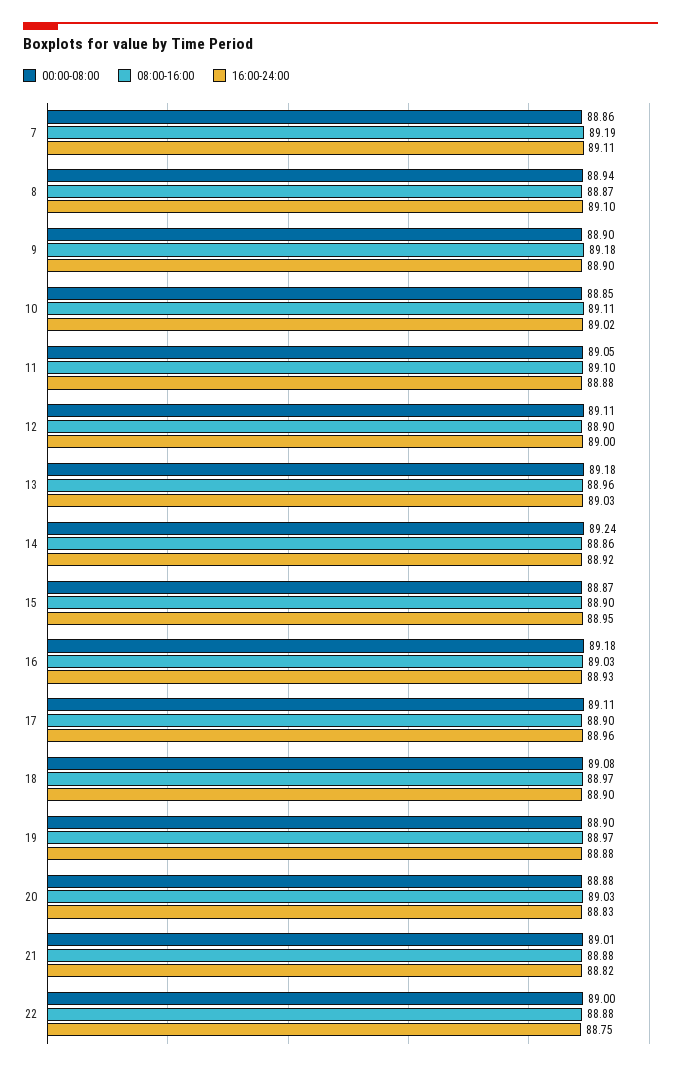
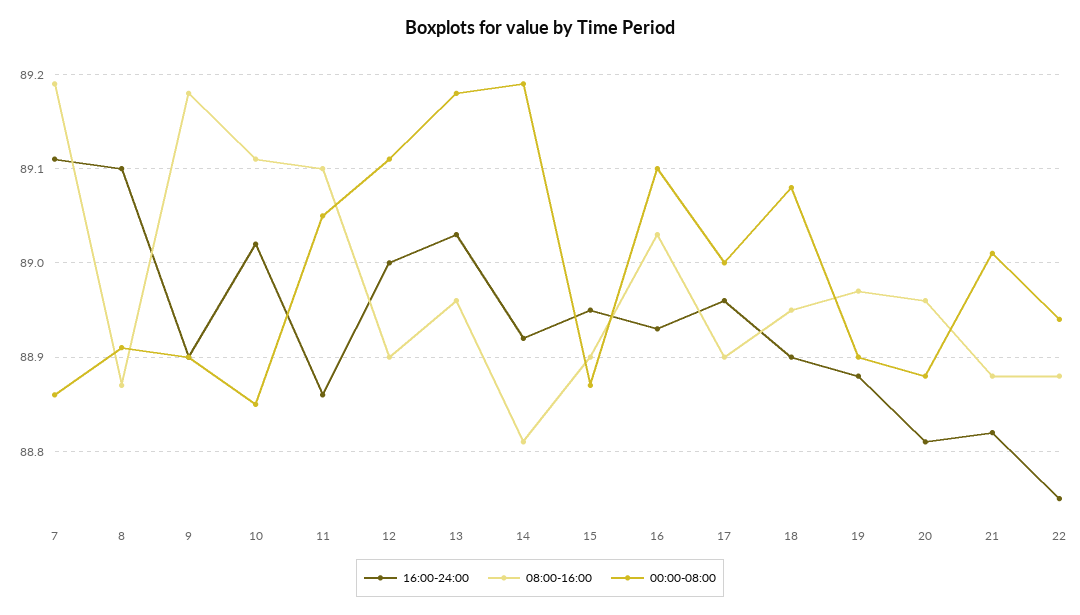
  {
    "00:00-08:00": {
      "7": 88.86,
-     "8": 88.94,
+     "8": 88.91,
      "9": 88.9,
      "10": 88.85,
      "11": 89.05,
      "12": 89.11,
      "13": 89.18,
-     "14": 89.24,
+     "14": 89.19,
      "15": 88.87,
-     "16": 89.18,
+     "16": 89.1,
-     "17": 89.11,
+     "17": 89,
      "18": 89.08,
      "19": 88.9,
      "20": 88.88,
      "21": 89.01,
-     "22": 89
+     "22": 88.94
    },
    "08:00-16:00": {
      "7": 89.19,
      "8": 88.87,
      "9": 89.18,
      "10": 89.11,
      "11": 89.1,
      "12": 88.9,
      "13": 88.96,
-     "14": 88.86,
+     "14": 88.81,
      "15": 88.9,
      "16": 89.03,
      "17": 88.9,
-     "18": 88.97,
+     "18": 88.95,
      "19": 88.97,
-     "20": 89.03,
+     "20": 88.96,
      "21": 88.88,
      "22": 88.88
    },
    "16:00-24:00": {
      "7": 89.11,
      "8": 89.1,
      "9": 88.9,
      "10": 89.02,
-     "11": 88.88,
+     "11": 88.86,
      "12": 89,
      "13": 89.03,
      "14": 88.92,
      "15": 88.95,
      "16": 88.93,
      "17": 88.96,
      "18": 88.9,
      "19": 88.88,
-     "20": 88.83,
+     "20": 88.81,
      "21": 88.82,
      "22": 88.75
    }
  }

